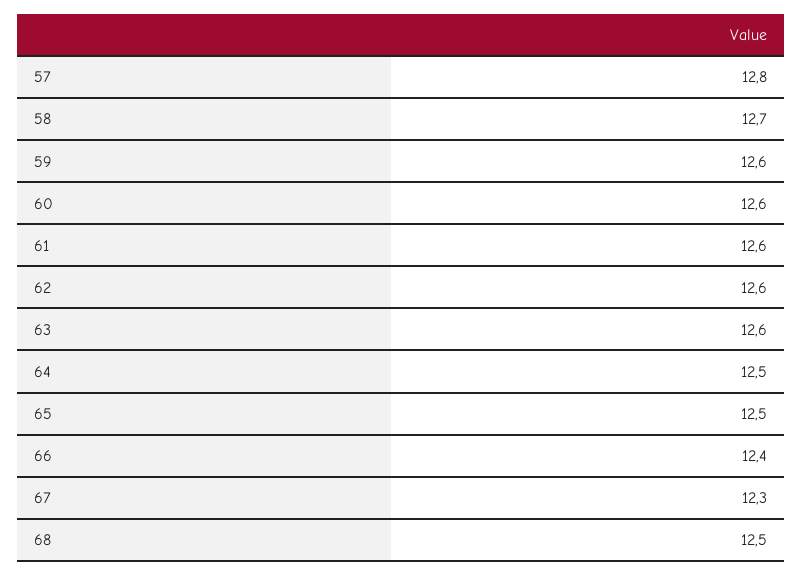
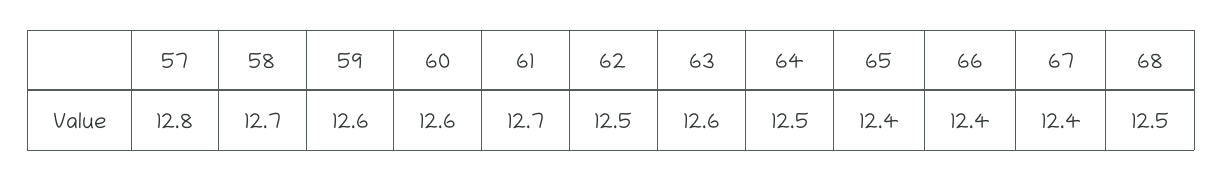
  {
    "57": 12.8,
    "58": 12.7,
    "59": 12.6,
    "60": 12.6,
-   "61": 12.6,
+   "61": 12.7,
-   "62": 12.6,
+   "62": 12.5,
    "63": 12.6,
    "64": 12.5,
-   "65": 12.5,
+   "65": 12.4,
    "66": 12.4,
-   "67": 12.3,
+   "67": 12.4,
    "68": 12.5
  }

